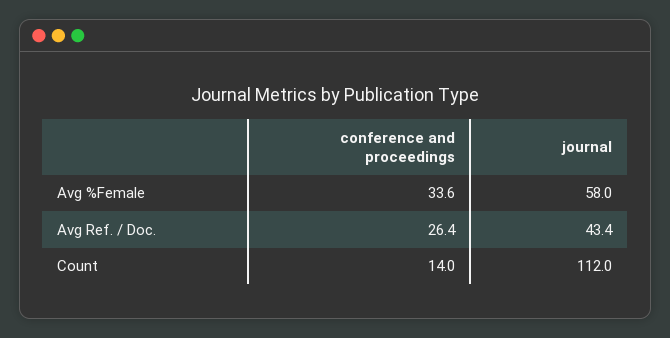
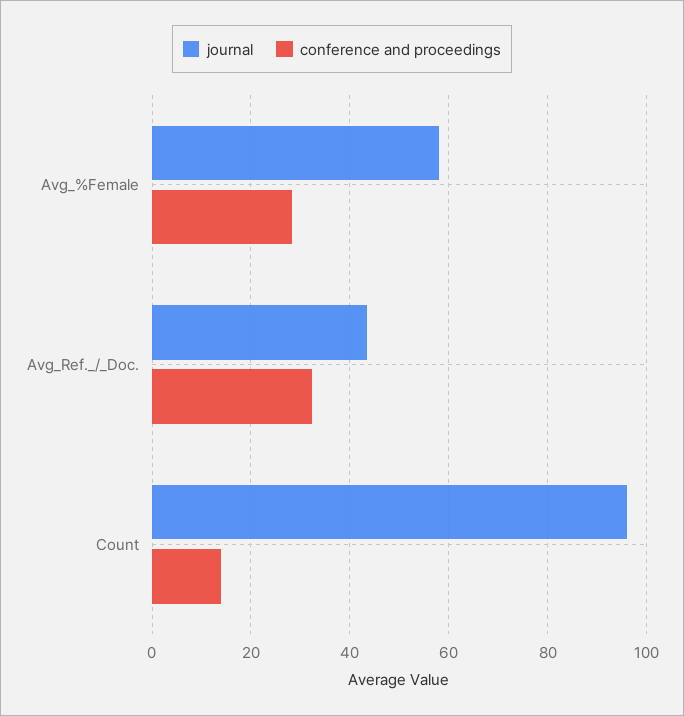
  {
    "conference and proceedings": {
-     "Avg %Female": 33.6,
+     "Avg %Female": 28,
-     "Avg Ref. / Doc.": 26.4,
+     "Avg Ref. / Doc.": 32,
      "Count": 14
    },
    "journal": {
      "Avg %Female": 58,
      "Avg Ref. / Doc.": 43.4,
-     "Count": 112
+     "Count": 96
    }
  }

